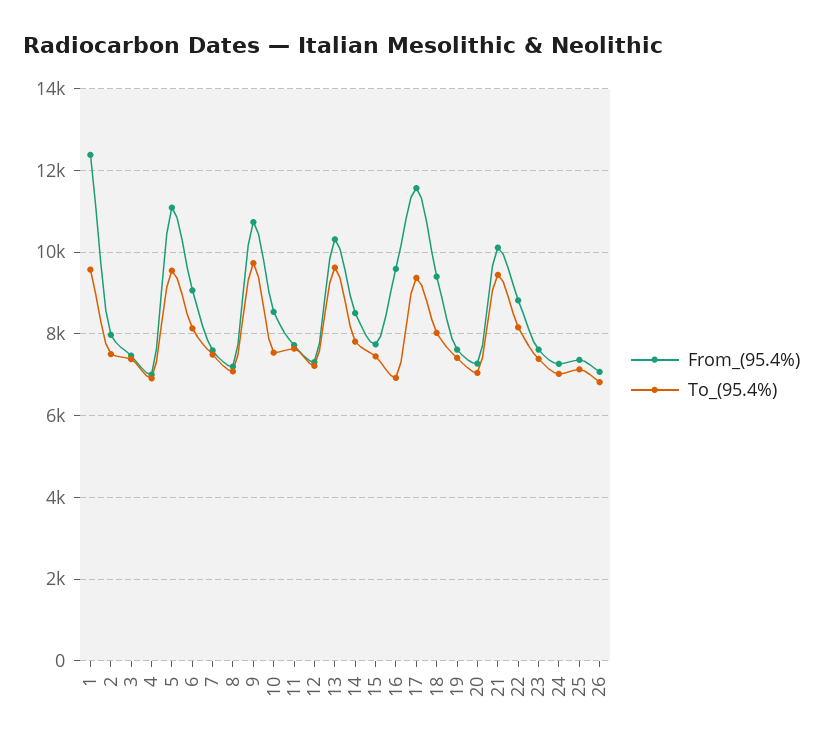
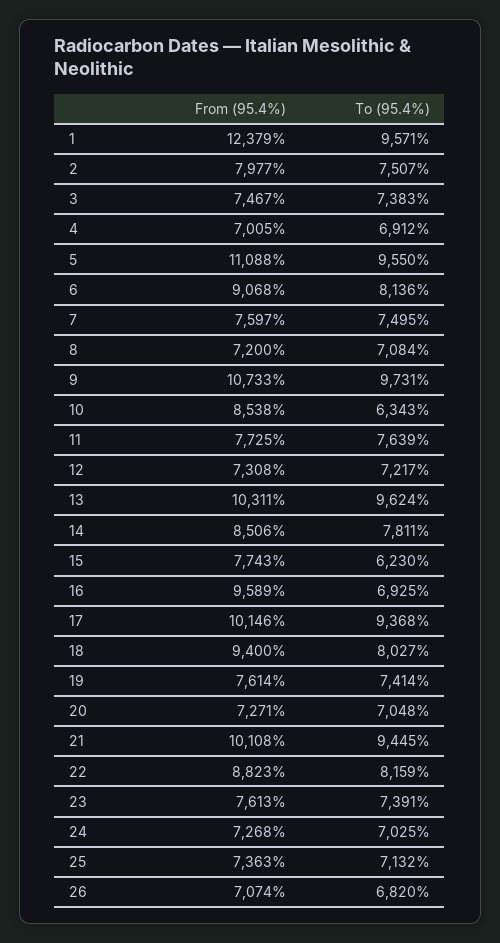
  {
    "From_(95.4%)": {
      "1": 12379,
      "2": 7977,
      "3": 7467,
      "4": 7005,
      "5": 11088,
      "6": 9068,
      "7": 7597,
      "8": 7200,
      "9": 10733,
      "10": 8538,
      "11": 7725,
      "12": 7308,
      "13": 10311,
      "14": 8506,
      "15": 7743,
      "16": 9589,
-     "17": 11600,
+     "17": 10146,
      "18": 9400,
      "19": 7614,
      "20": 7271,
      "21": 10108,
      "22": 8823,
      "23": 7613,
      "24": 7268,
      "25": 7363,
      "26": 7074
    },
    "To_(95.4%)": {
      "1": 9571,
      "2": 7507,
      "3": 7383,
      "4": 6912,
      "5": 9550,
      "6": 8136,
      "7": 7495,
      "8": 7084,
      "9": 9731,
-     "10": 7600,
+     "10": 6343,
      "11": 7639,
      "12": 7217,
      "13": 9624,
      "14": 7811,
-     "15": 7400,
+     "15": 6230,
      "16": 6925,
      "17": 9368,
      "18": 8027,
      "19": 7414,
      "20": 7048,
      "21": 9445,
      "22": 8159,
      "23": 7391,
      "24": 7025,
      "25": 7132,
      "26": 6820
    }
  }

